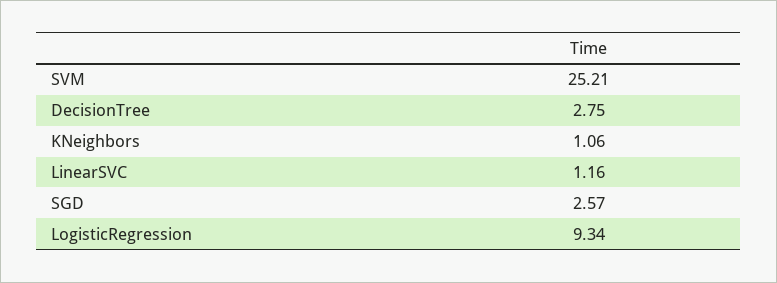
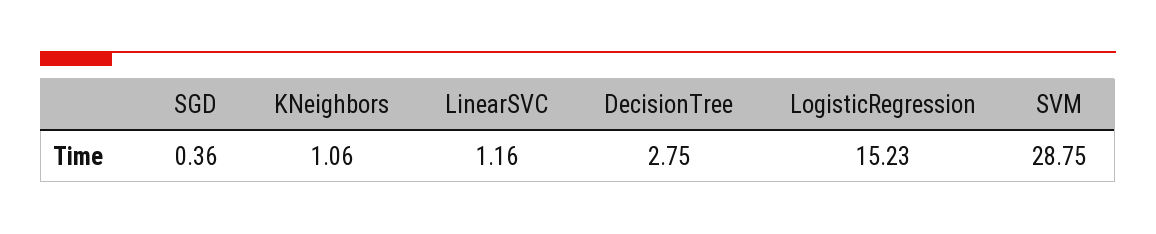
  {
-   "SVM": 25.21,
+   "SVM": 28.75,
    "DecisionTree": 2.75,
    "KNeighbors": 1.06,
    "LinearSVC": 1.16,
-   "SGD": 2.57,
+   "SGD": 0.36,
-   "LogisticRegression": 9.34
+   "LogisticRegression": 15.23
  }

